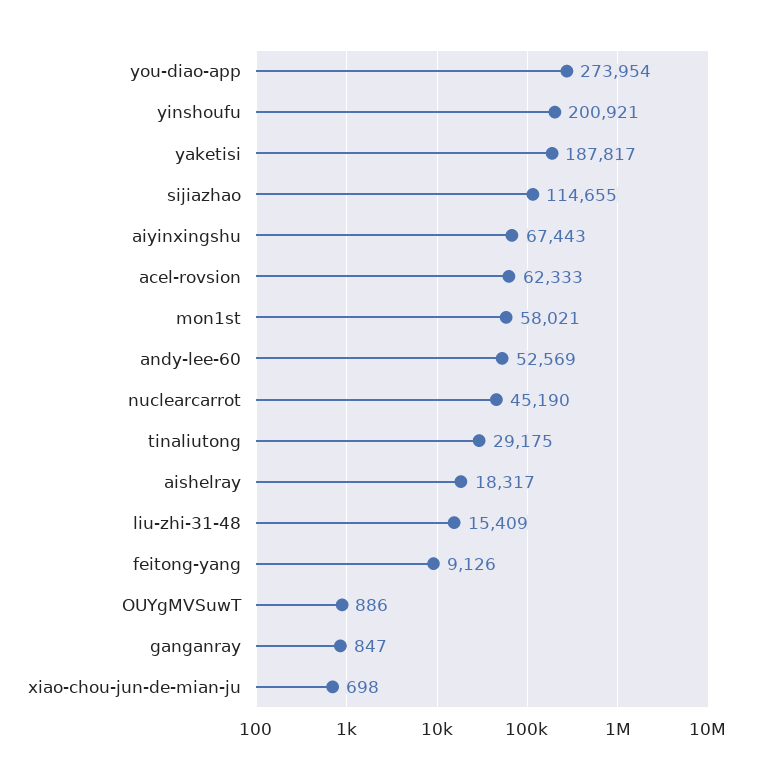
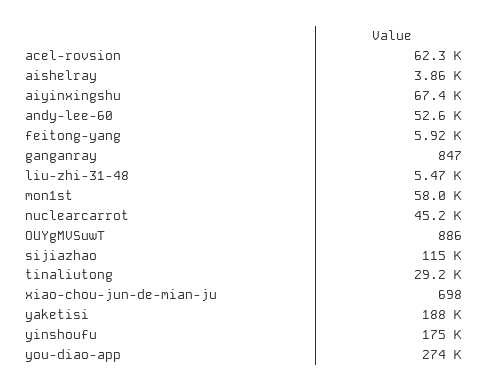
  {
    "you-diao-app": 273954,
-   "yinshoufu": 200921,
+   "yinshoufu": 175000,
    "yaketisi": 187817,
    "sijiazhao": 114655,
    "aiyinxingshu": 67443,
    "acel-rovsion": 62333,
    "mon1st": 58021,
    "andy-lee-60": 52569,
    "nuclearcarrot": 45190,
    "tinaliutong": 29175,
-   "aishelray": 18317,
+   "aishelray": 3860,
-   "liu-zhi-31-48": 15409,
+   "liu-zhi-31-48": 5470,
-   "feitong-yang": 9126,
+   "feitong-yang": 5920,
    "OUYgMVSuwT": 886,
    "ganganray": 847,
    "xiao-chou-jun-de-mian-ju": 698
  }

